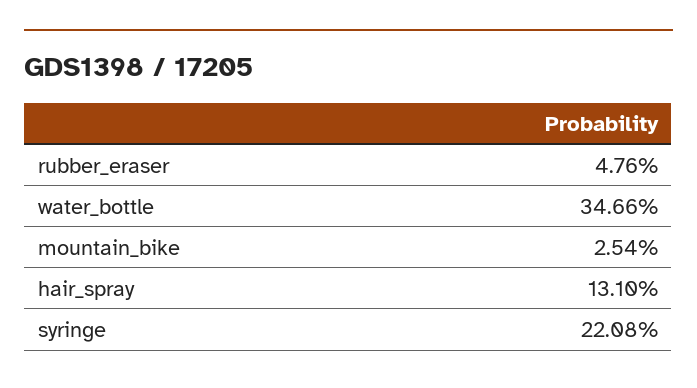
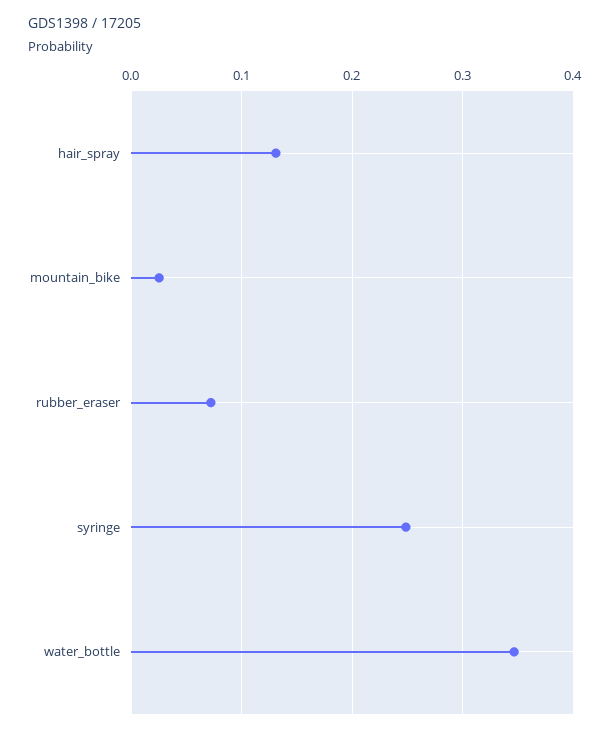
  {
-   "rubber_eraser": 0.0476,
+   "rubber_eraser": 0.07,
    "water_bottle": 0.3466,
    "mountain_bike": 0.0254,
    "hair_spray": 0.131,
-   "syringe": 0.2208
+   "syringe": 0.25
  }

